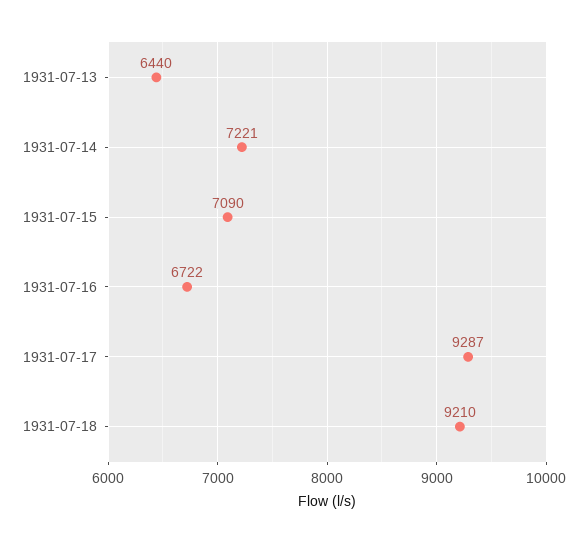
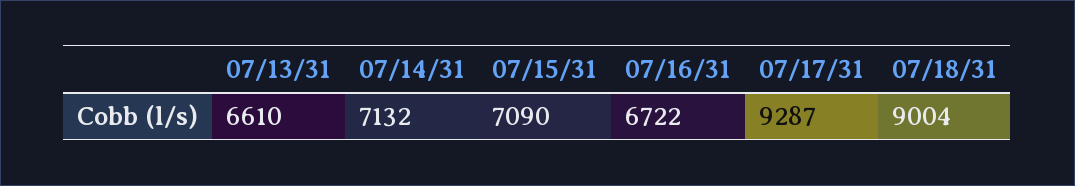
  {
-   "1931-07-13": 6440,
+   "1931-07-13": 6610,
-   "1931-07-14": 7221,
+   "1931-07-14": 7132,
    "1931-07-15": 7090,
    "1931-07-16": 6722,
    "1931-07-17": 9287,
-   "1931-07-18": 9210
+   "1931-07-18": 9004
  }

